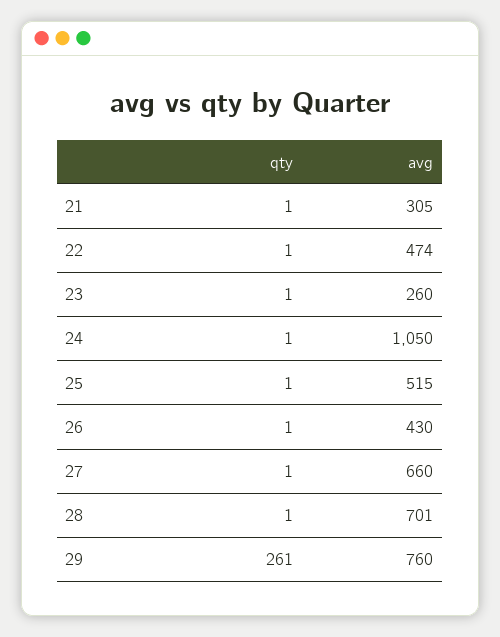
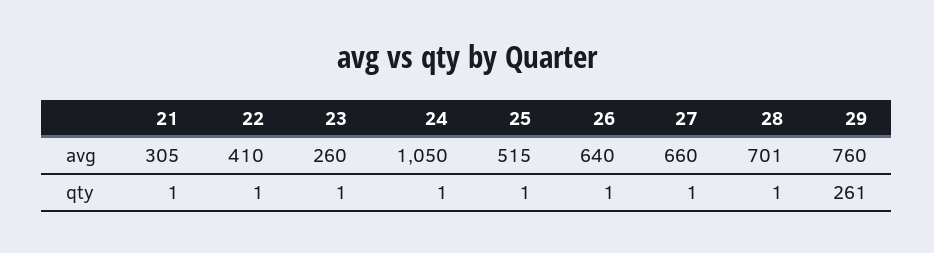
  {
    "qty": {
      "21": 1,
      "22": 1,
      "23": 1,
      "24": 1,
      "25": 1,
      "26": 1,
      "27": 1,
      "28": 1,
      "29": 261
    },
    "avg": {
      "21": 305,
-     "22": 474,
+     "22": 410,
      "23": 260,
      "24": 1050,
      "25": 515,
-     "26": 430,
+     "26": 640,
      "27": 660,
      "28": 701,
      "29": 760
    }
  }

